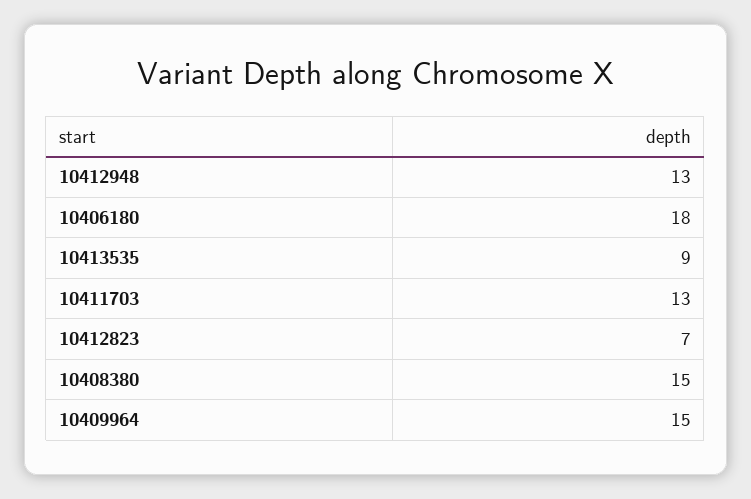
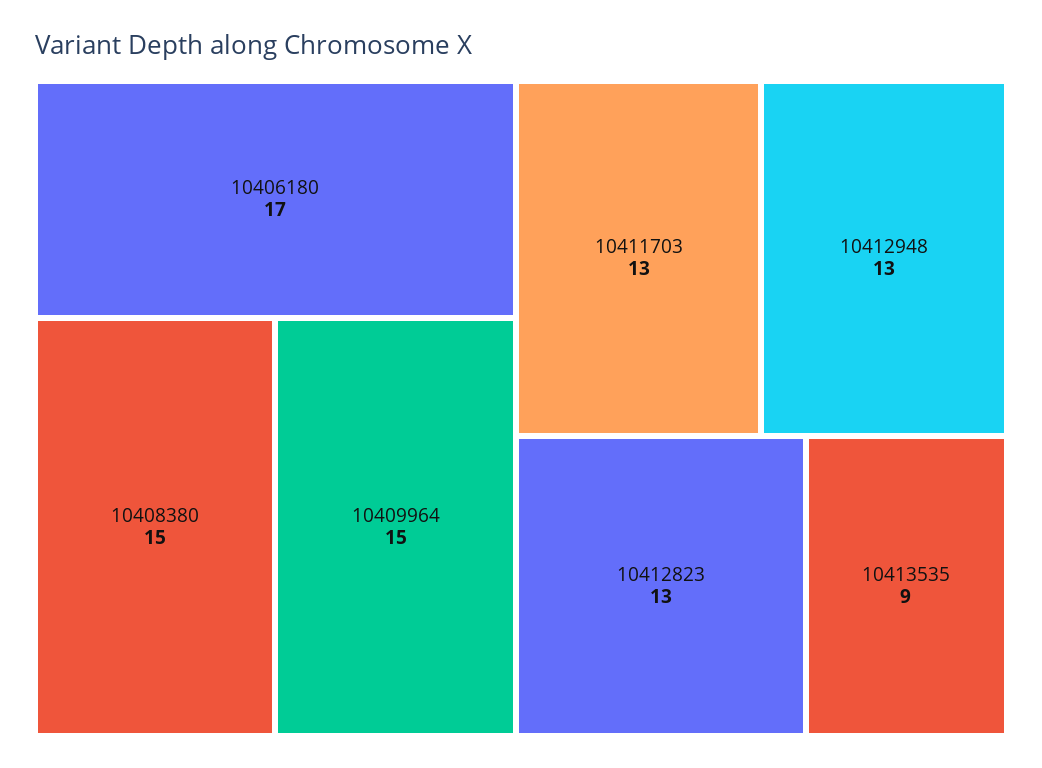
  {
    "10412948": 13,
-   "10406180": 18,
+   "10406180": 17,
    "10413535": 9,
    "10411703": 13,
-   "10412823": 7,
+   "10412823": 13,
    "10408380": 15,
    "10409964": 15
  }

